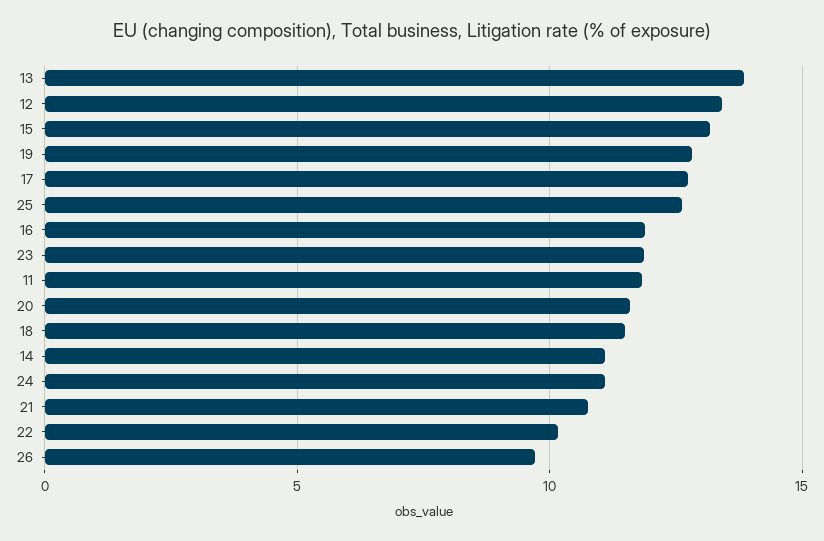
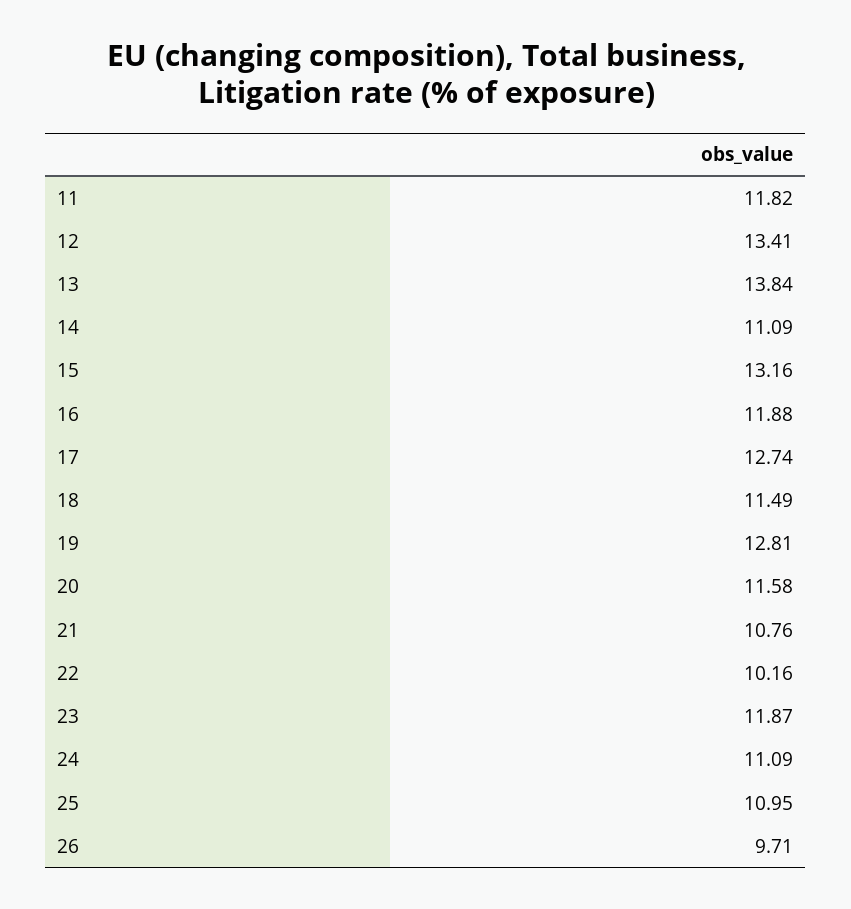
  {
    "13": 13.84,
    "12": 13.41,
    "15": 13.16,
    "19": 12.81,
    "17": 12.74,
-   "25": 12.5,
+   "25": 10.95,
    "16": 11.88,
    "23": 11.87,
    "11": 11.82,
    "20": 11.58,
    "18": 11.49,
    "14": 11.09,
    "24": 11.09,
    "21": 10.76,
    "22": 10.16,
    "26": 9.71
  }

